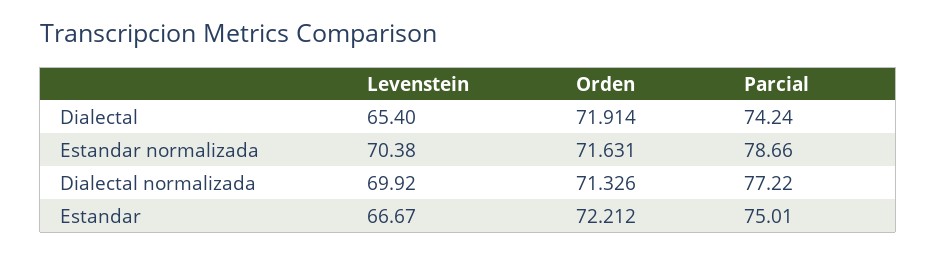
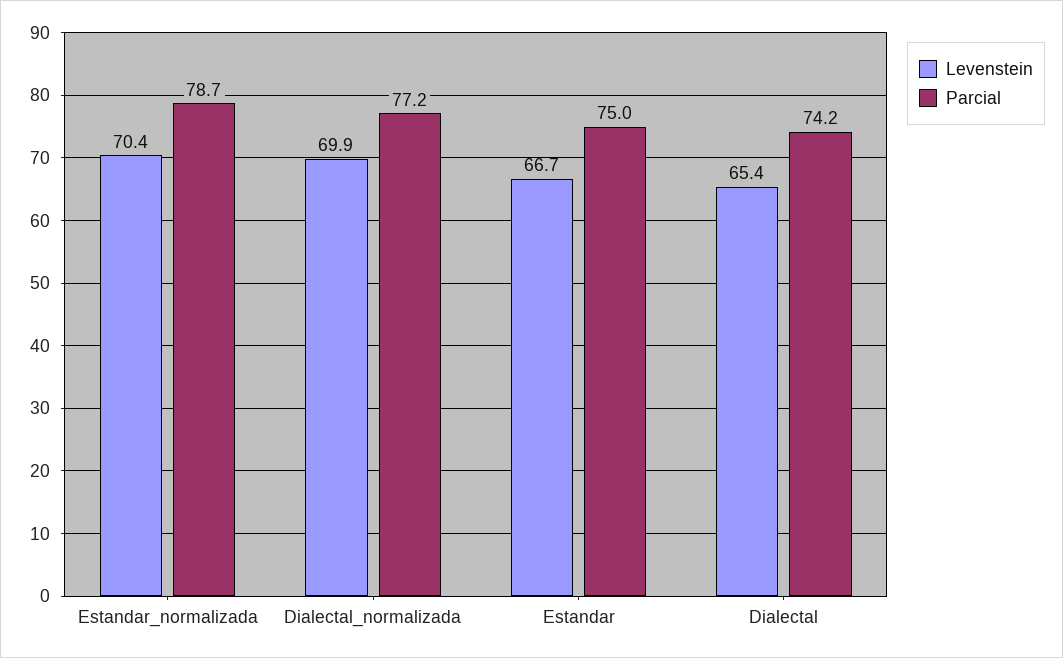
  {
    "Levenstein": {
      "Dialectal": 65.4,
      "Estandar normalizada": 70.38,
      "Dialectal normalizada": 69.92,
      "Estandar": 66.67
    },
-   "Orden": {
-     "Dialectal": 71.914,
-     "Estandar normalizada": 71.631,
-     "Dialectal normalizada": 71.326,
-     "Estandar": 72.212
-   },
    "Parcial": {
      "Dialectal": 74.24,
      "Estandar normalizada": 78.66,
      "Dialectal normalizada": 77.22,
      "Estandar": 75.01
    }
  }

